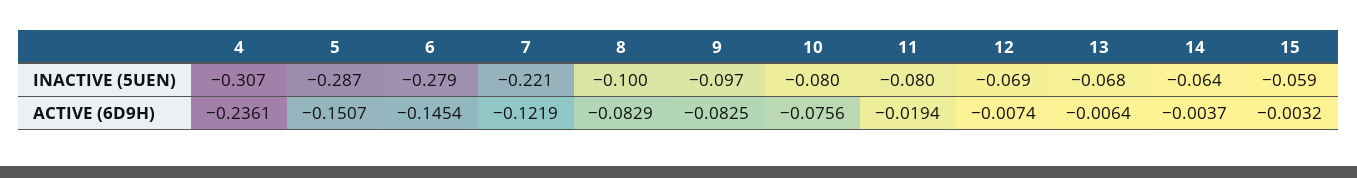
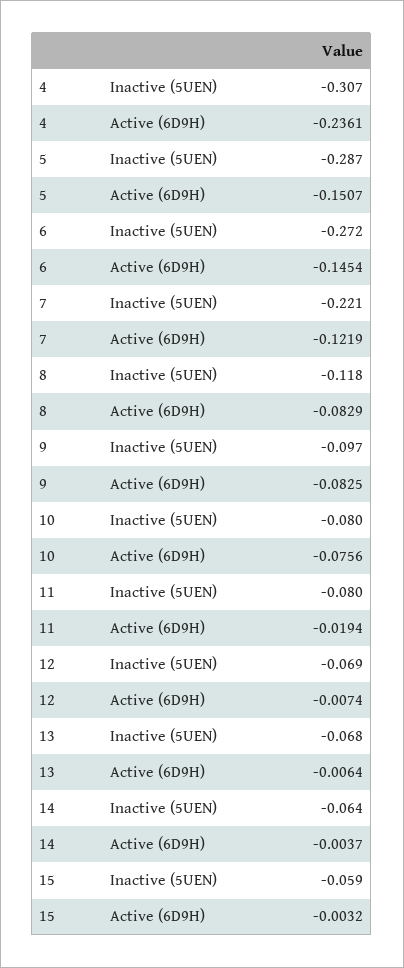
  {
    "4": {
      "INACTIVE (5UEN)": -0.307,
      "ACTIVE (6D9H)": -0.2361
    },
    "5": {
      "INACTIVE (5UEN)": -0.287,
      "ACTIVE (6D9H)": -0.1507
    },
    "6": {
-     "INACTIVE (5UEN)": -0.279,
+     "INACTIVE (5UEN)": -0.272,
      "ACTIVE (6D9H)": -0.1454
    },
    "7": {
      "INACTIVE (5UEN)": -0.221,
      "ACTIVE (6D9H)": -0.1219
    },
    "8": {
-     "INACTIVE (5UEN)": -0.1,
+     "INACTIVE (5UEN)": -0.118,
      "ACTIVE (6D9H)": -0.0829
    },
    "9": {
      "INACTIVE (5UEN)": -0.097,
      "ACTIVE (6D9H)": -0.0825
    },
    "10": {
      "INACTIVE (5UEN)": -0.08,
      "ACTIVE (6D9H)": -0.0756
    },
    "11": {
      "INACTIVE (5UEN)": -0.08,
      "ACTIVE (6D9H)": -0.0194
    },
    "12": {
      "INACTIVE (5UEN)": -0.069,
      "ACTIVE (6D9H)": -0.0074
    },
    "13": {
      "INACTIVE (5UEN)": -0.068,
      "ACTIVE (6D9H)": -0.0064
    },
    "14": {
      "INACTIVE (5UEN)": -0.064,
      "ACTIVE (6D9H)": -0.0037
    },
    "15": {
      "INACTIVE (5UEN)": -0.059,
      "ACTIVE (6D9H)": -0.0032
    }
  }

